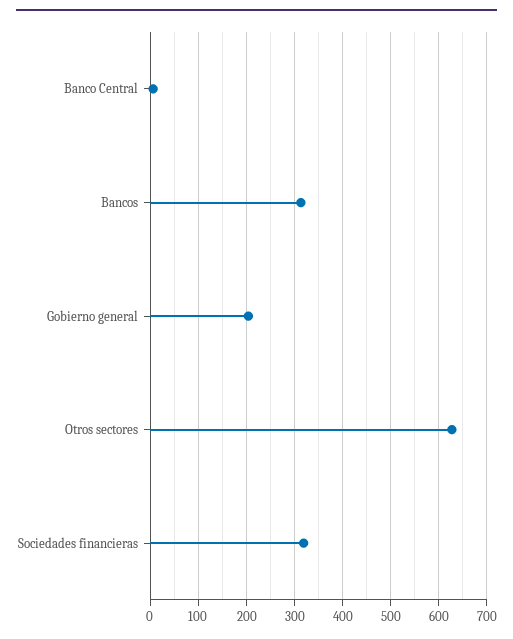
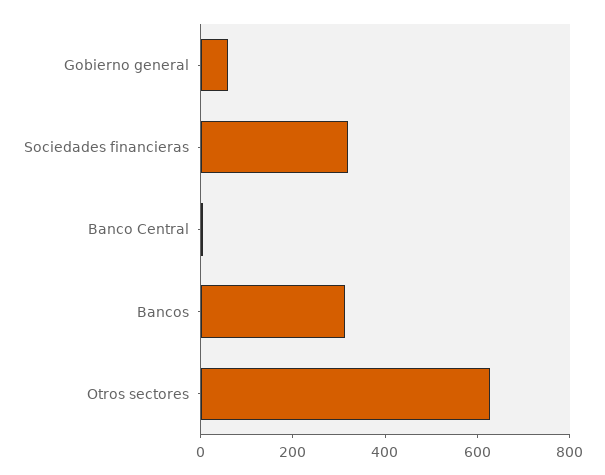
  {
    "Banco Central": 0,
    "Bancos": 320,
-   "Gobierno general": 200,
+   "Gobierno general": 50,
    "Otros sectores": 620,
    "Sociedades financieras": 320
  }

